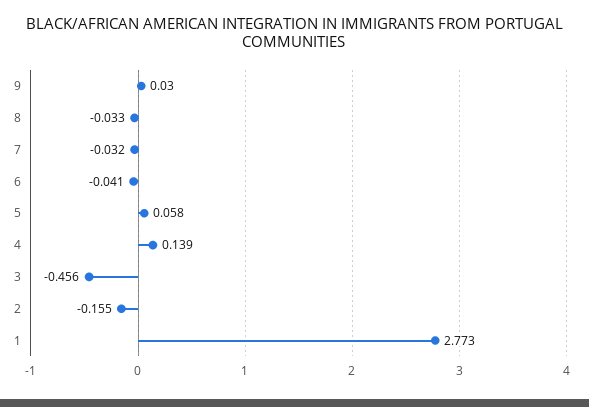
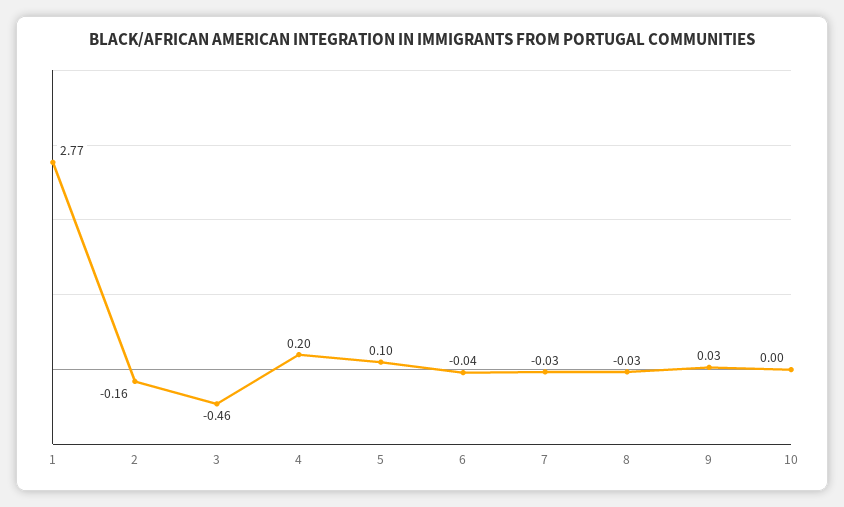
  {
    "9": 0.03,
    "8": -0.033,
    "7": -0.032,
    "6": -0.041,
-   "5": 0.058,
+   "5": 0.1,
-   "4": 0.139,
+   "4": 0.2,
    "3": -0.456,
    "2": -0.155,
-   "1": 2.773
+   "1": 2.773,
+   "10": 0
  }

